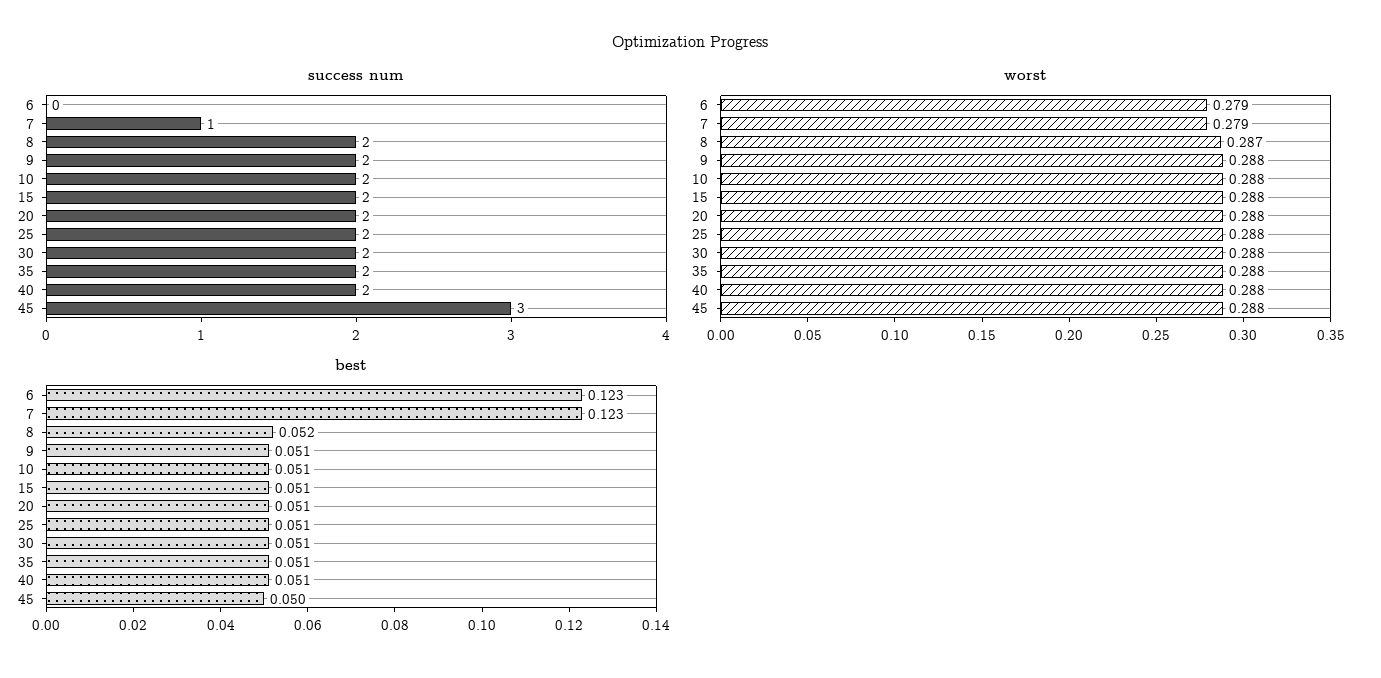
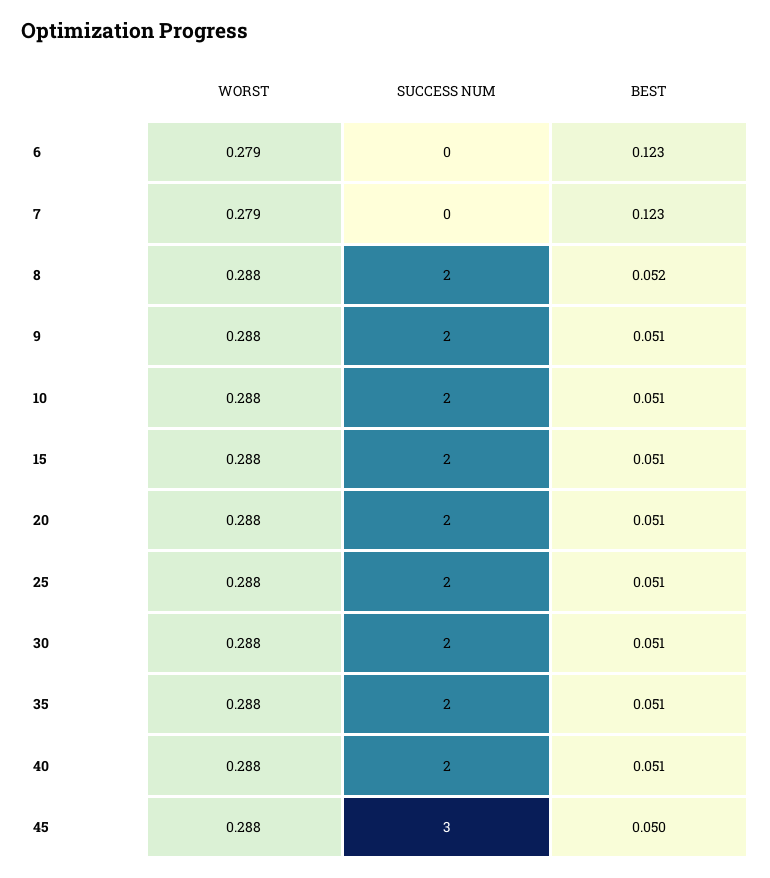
  {
    "success num": {
      "6": 0,
-     "7": 1,
+     "7": 0,
      "8": 2,
      "9": 2,
      "10": 2,
      "15": 2,
      "20": 2,
      "25": 2,
      "30": 2,
      "35": 2,
      "40": 2,
      "45": 3
    },
    "worst": {
      "6": 0.279,
      "7": 0.279,
-     "8": 0.287,
+     "8": 0.288,
      "9": 0.288,
      "10": 0.288,
      "15": 0.288,
      "20": 0.288,
      "25": 0.288,
      "30": 0.288,
      "35": 0.288,
      "40": 0.288,
      "45": 0.288
    },
    "best": {
      "6": 0.123,
      "7": 0.123,
      "8": 0.052,
      "9": 0.051,
      "10": 0.051,
      "15": 0.051,
      "20": 0.051,
      "25": 0.051,
      "30": 0.051,
      "35": 0.051,
      "40": 0.051,
      "45": 0.05
    }
  }

